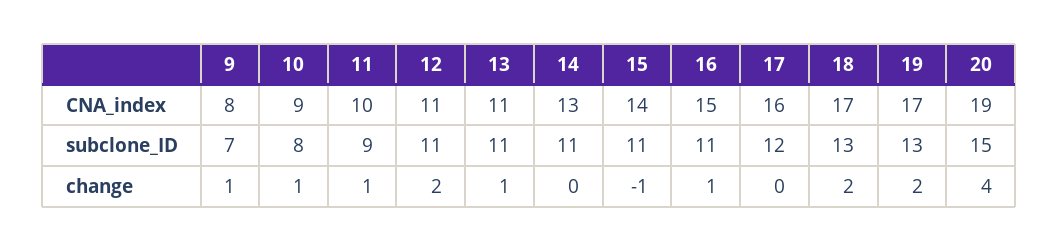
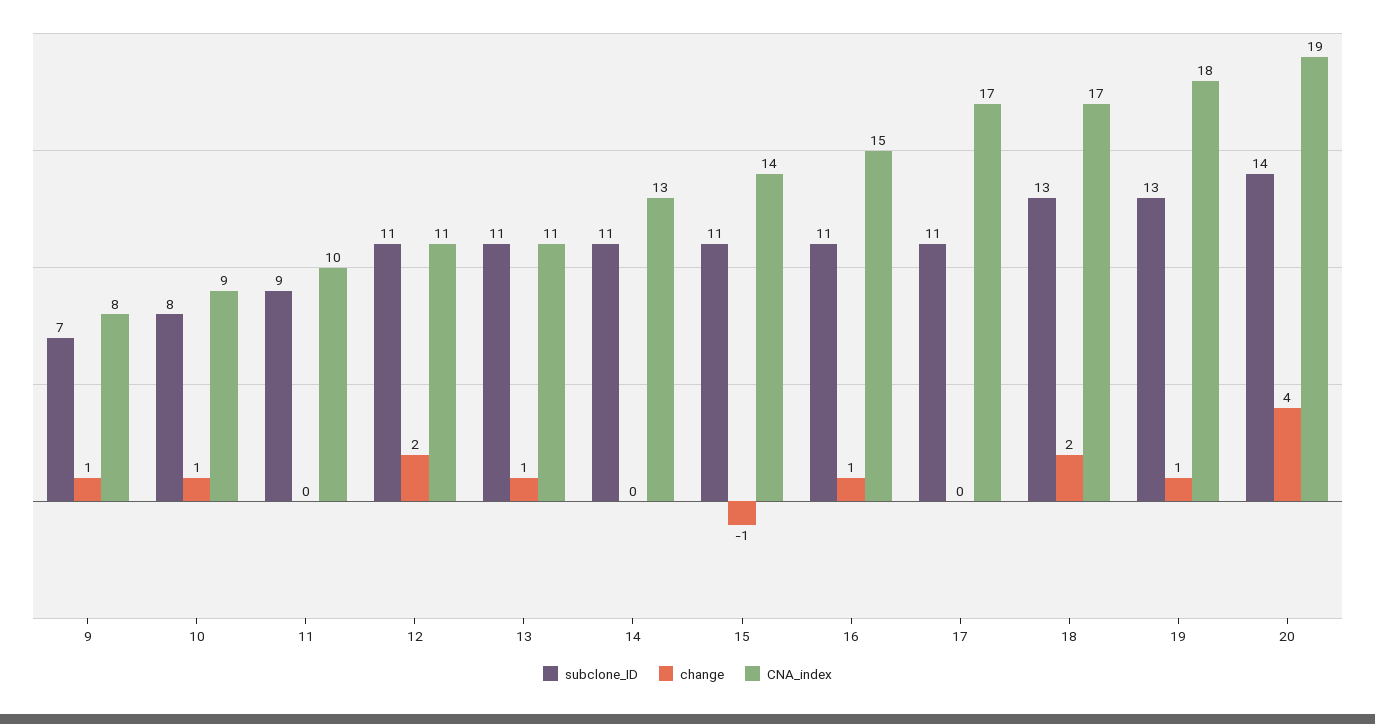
  {
    "CNA_index": {
      "9": 8,
      "10": 9,
      "11": 10,
      "12": 11,
      "13": 11,
      "14": 13,
      "15": 14,
      "16": 15,
-     "17": 16,
+     "17": 17,
      "18": 17,
-     "19": 17,
+     "19": 18,
      "20": 19
    },
    "subclone_ID": {
      "9": 7,
      "10": 8,
      "11": 9,
      "12": 11,
      "13": 11,
      "14": 11,
      "15": 11,
      "16": 11,
-     "17": 12,
+     "17": 11,
      "18": 13,
      "19": 13,
-     "20": 15
+     "20": 14
    },
    "change": {
      "9": 1,
      "10": 1,
-     "11": 1,
+     "11": 0,
      "12": 2,
      "13": 1,
      "14": 0,
      "15": -1,
      "16": 1,
      "17": 0,
      "18": 2,
-     "19": 2,
+     "19": 1,
      "20": 4
    }
  }

